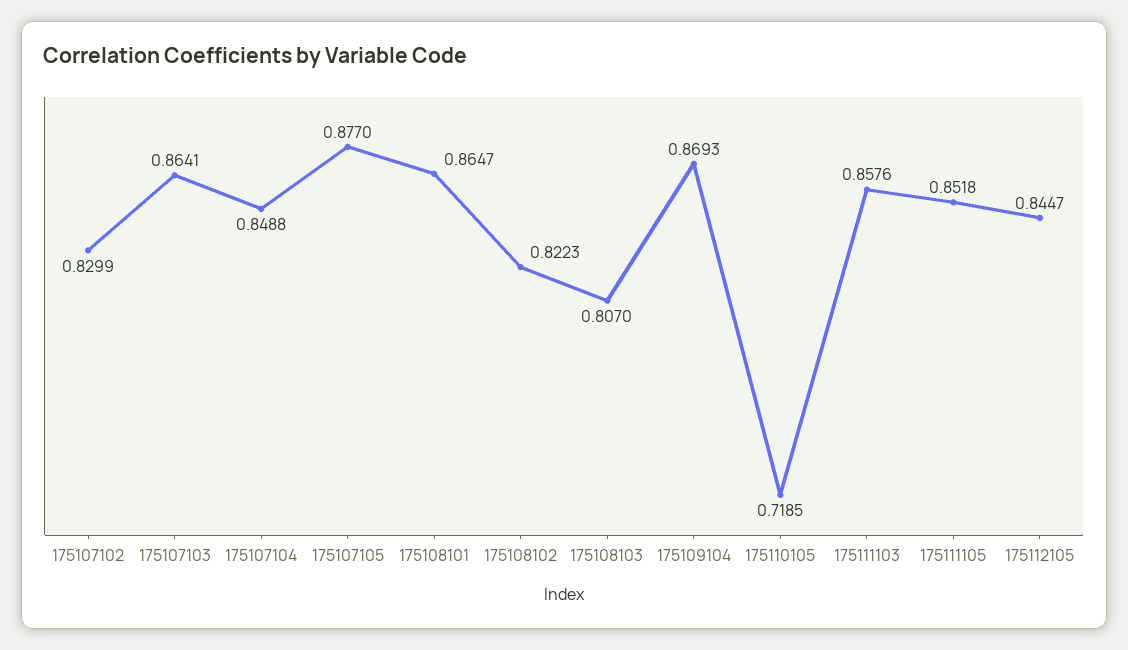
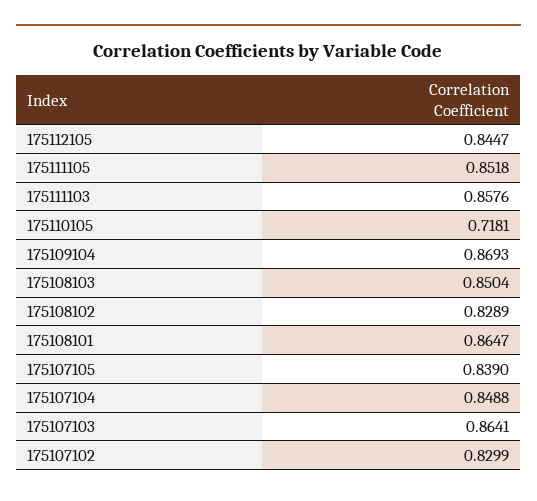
  {
    "175107102": 0.8299,
    "175107103": 0.8641,
    "175107104": 0.8488,
-   "175107105": 0.877,
+   "175107105": 0.839,
    "175108101": 0.8647,
-   "175108102": 0.8223,
+   "175108102": 0.8289,
-   "175108103": 0.807,
+   "175108103": 0.8504,
    "175109104": 0.8693,
-   "175110105": 0.7185,
+   "175110105": 0.7181,
    "175111103": 0.8576,
    "175111105": 0.8518,
    "175112105": 0.8447
  }

